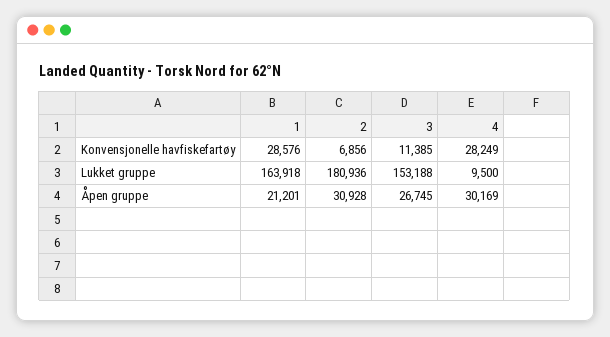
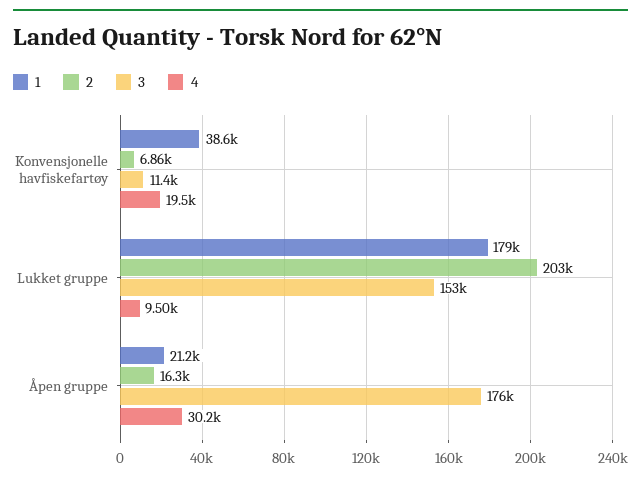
  {
    "1": {
-     "Konvensjonelle havfiskefartøy": 28576,
+     "Konvensjonelle havfiskefartøy": 38600,
-     "Lukket gruppe": 163918,
+     "Lukket gruppe": 179000,
      "Åpen gruppe": 21201
    },
    "2": {
      "Konvensjonelle havfiskefartøy": 6856,
-     "Lukket gruppe": 180936,
+     "Lukket gruppe": 203000,
-     "Åpen gruppe": 30928
+     "Åpen gruppe": 16300
    },
    "3": {
      "Konvensjonelle havfiskefartøy": 11385,
      "Lukket gruppe": 153188,
-     "Åpen gruppe": 26745
+     "Åpen gruppe": 176000
    },
    "4": {
-     "Konvensjonelle havfiskefartøy": 28249,
+     "Konvensjonelle havfiskefartøy": 19500,
      "Lukket gruppe": 9500,
      "Åpen gruppe": 30169
    }
  }

